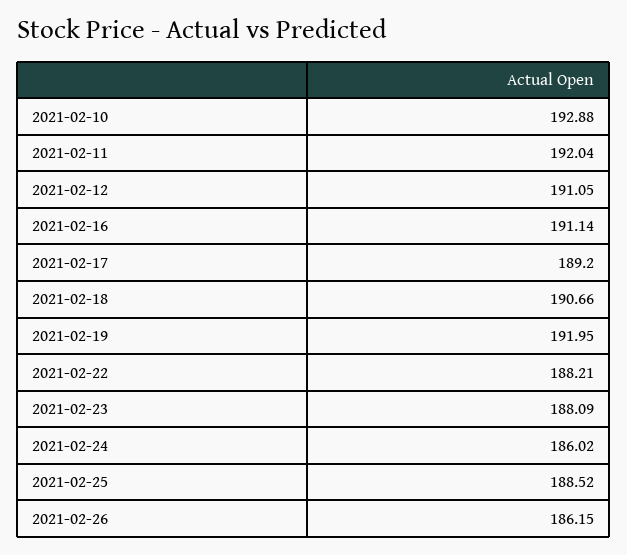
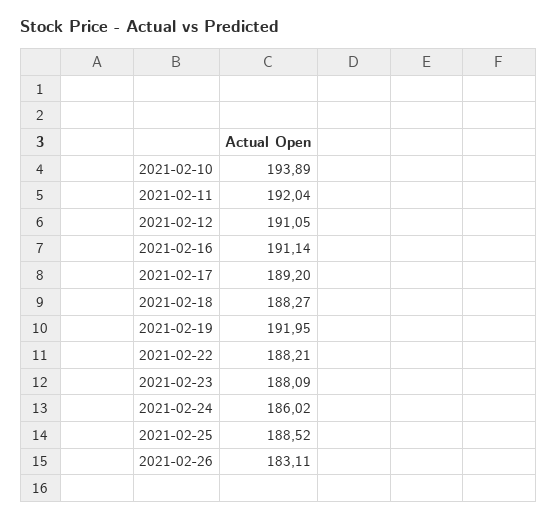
  {
-   "2021-02-10": 192.88,
+   "2021-02-10": 193.89,
    "2021-02-11": 192.04,
    "2021-02-12": 191.05,
    "2021-02-16": 191.14,
    "2021-02-17": 189.2,
-   "2021-02-18": 190.66,
+   "2021-02-18": 188.27,
    "2021-02-19": 191.95,
    "2021-02-22": 188.21,
    "2021-02-23": 188.09,
    "2021-02-24": 186.02,
    "2021-02-25": 188.52,
-   "2021-02-26": 186.15
+   "2021-02-26": 183.11
  }

